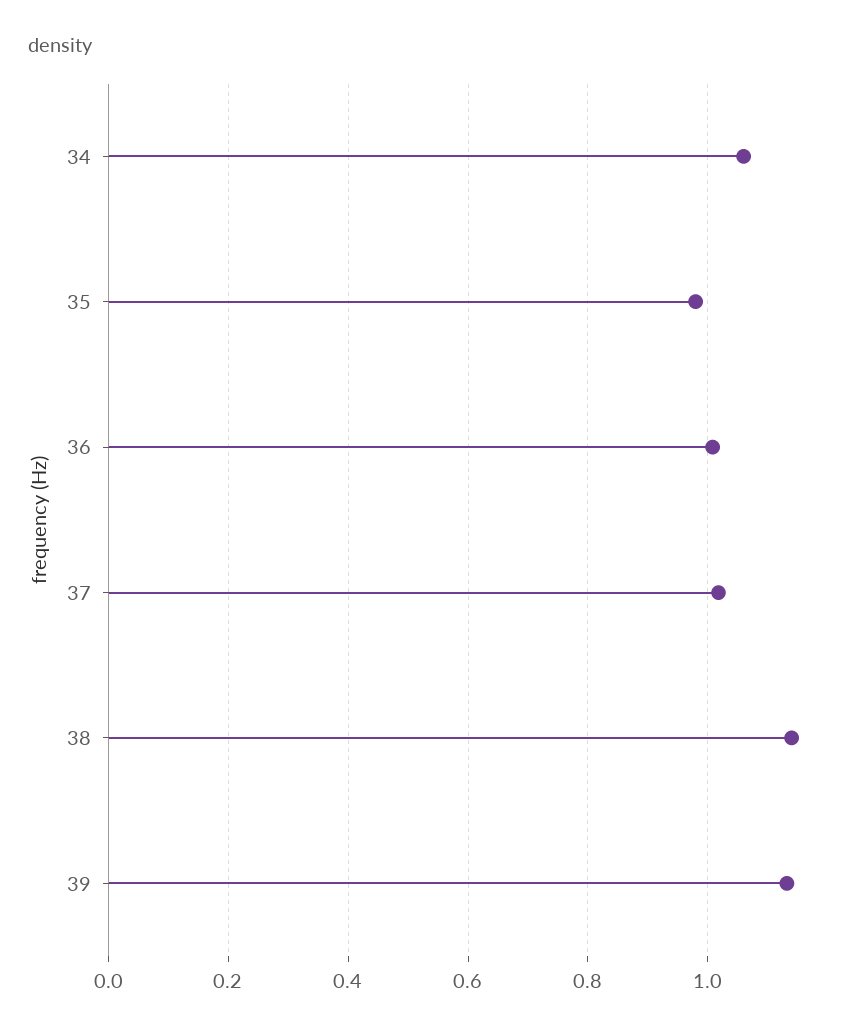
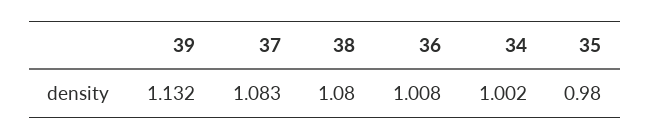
  {
-   "34": 1.06,
+   "34": 1.002,
    "35": 0.98,
    "36": 1.008,
-   "37": 1.02,
+   "37": 1.083,
-   "38": 1.14,
+   "38": 1.08,
    "39": 1.132
  }

